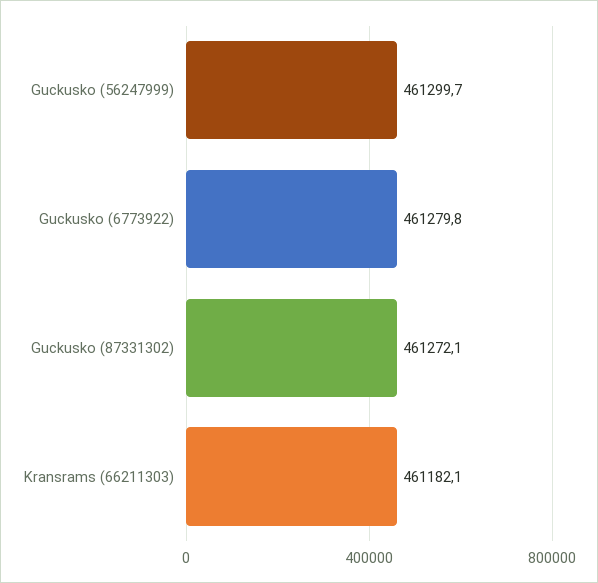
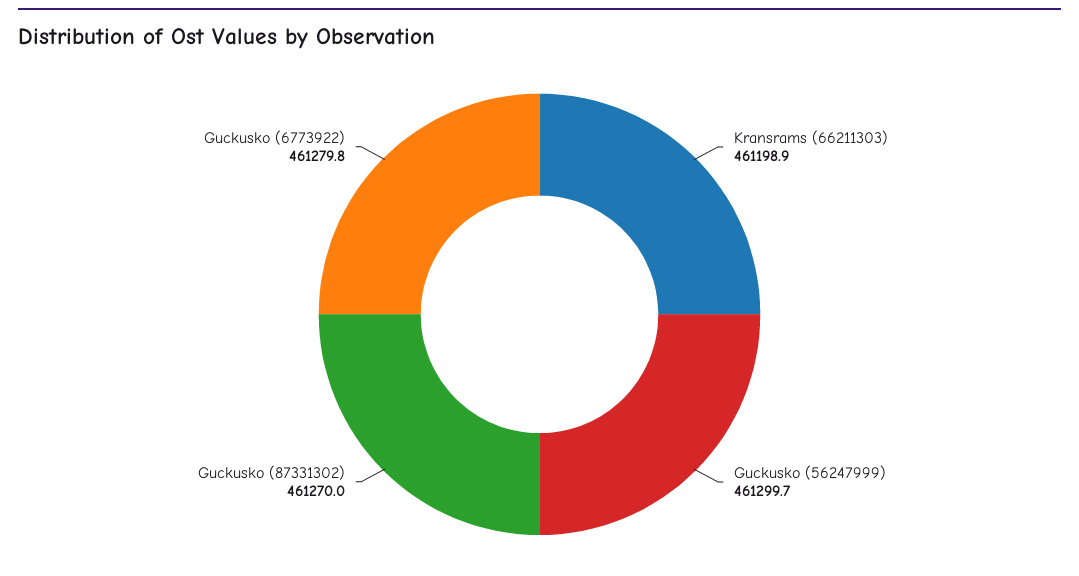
  {
    "Guckusko (56247999)": 461299.7,
    "Guckusko (6773922)": 461279.8,
-   "Guckusko (87331302)": 461272.1,
+   "Guckusko (87331302)": 461270,
-   "Kransrams (66211303)": 461182.1
+   "Kransrams (66211303)": 461198.9
  }

